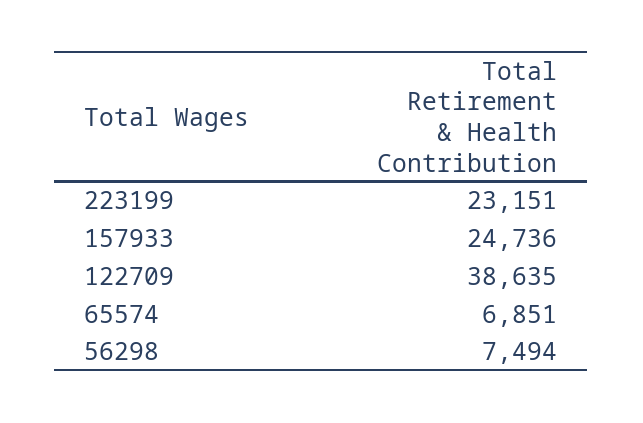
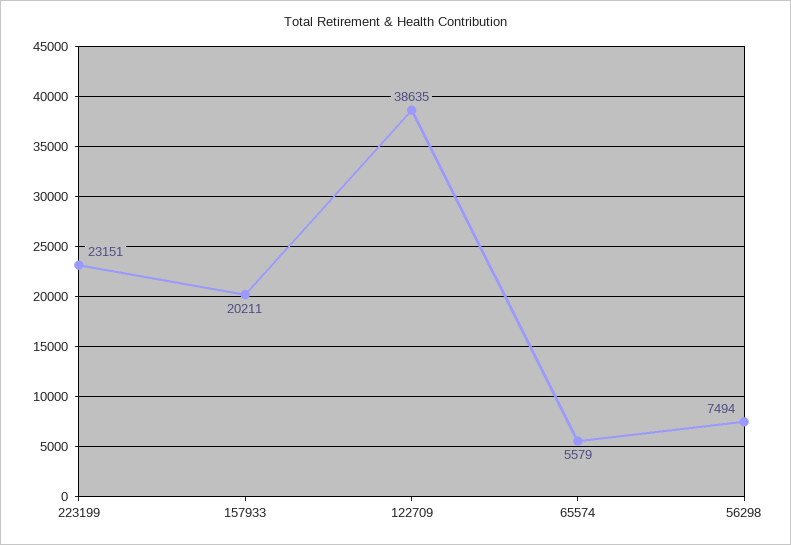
  {
    "223199": 23151,
-   "157933": 24736,
+   "157933": 20211,
    "122709": 38635,
-   "65574": 6851,
+   "65574": 5579,
    "56298": 7494
  }

